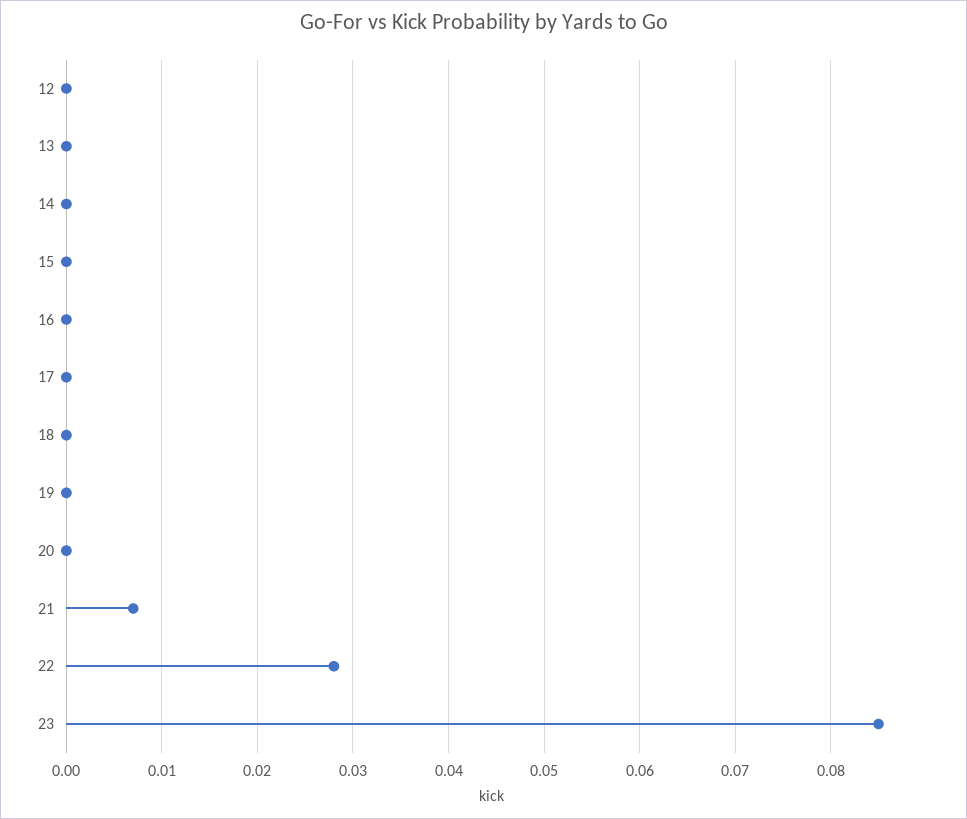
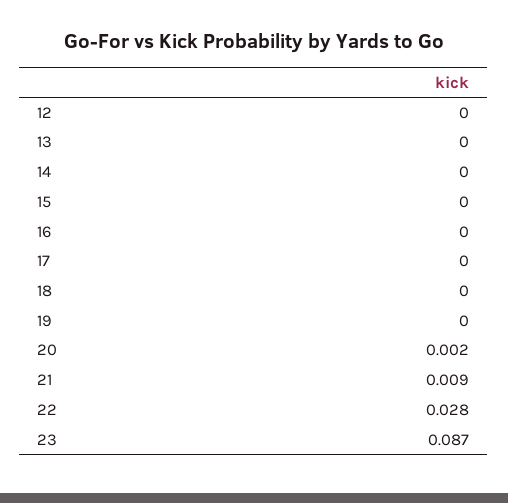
  {
    "12": 0,
    "13": 0,
    "14": 0,
    "15": 0,
    "16": 0,
    "17": 0,
    "18": 0,
    "19": 0,
-   "20": 0,
+   "20": 0.002,
-   "21": 0.007,
+   "21": 0.009,
    "22": 0.028,
-   "23": 0.085
+   "23": 0.087
  }

